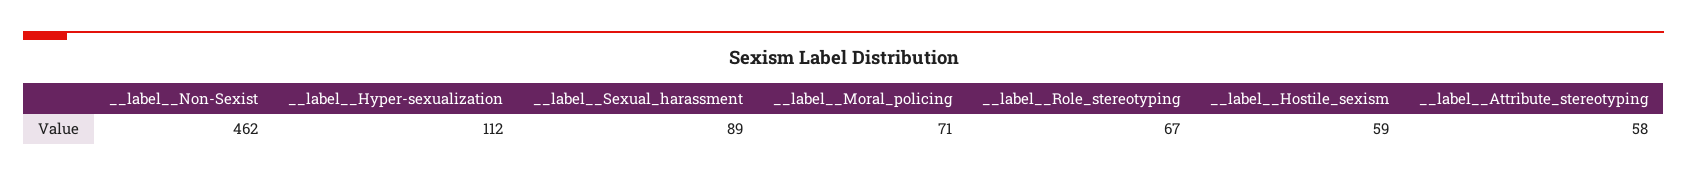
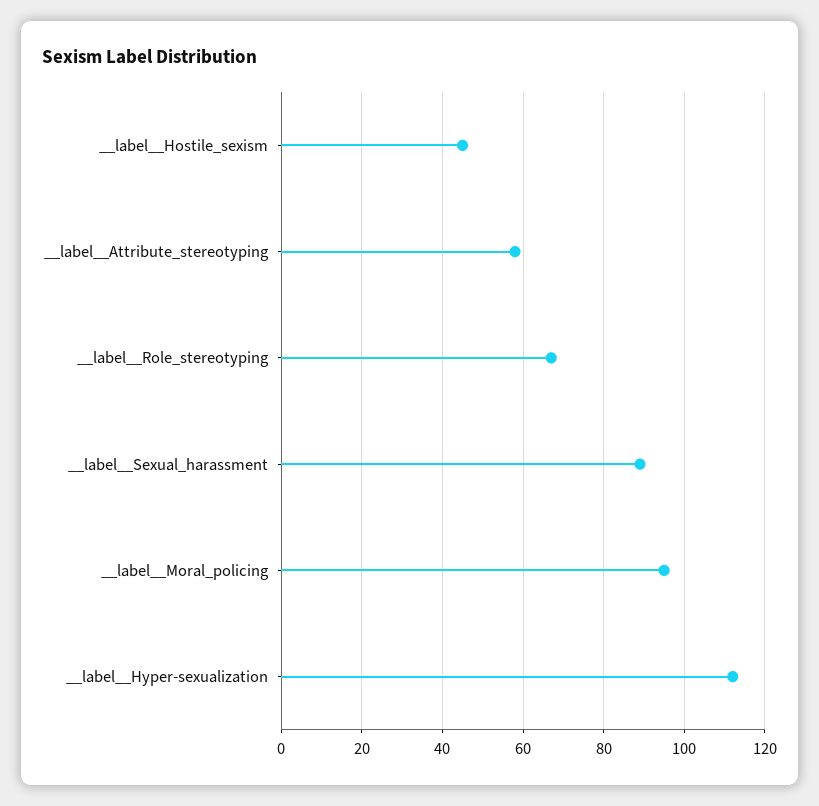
  {
-   "__label__Non-Sexist": 462,
    "__label__Hyper-sexualization": 112,
    "__label__Sexual_harassment": 89,
-   "__label__Moral_policing": 71,
+   "__label__Moral_policing": 95,
    "__label__Role_stereotyping": 67,
-   "__label__Hostile_sexism": 59,
+   "__label__Hostile_sexism": 45,
    "__label__Attribute_stereotyping": 58
  }

